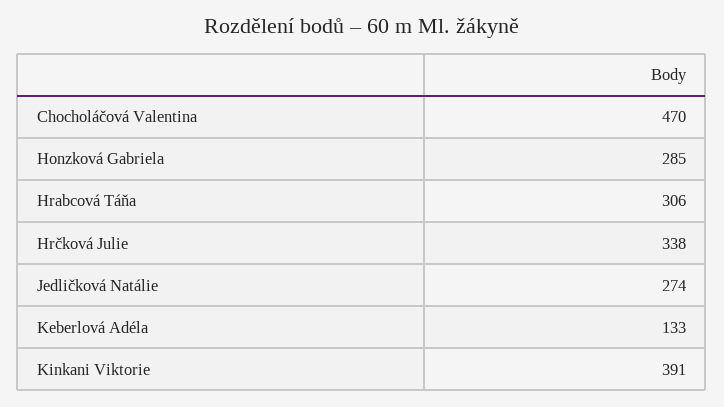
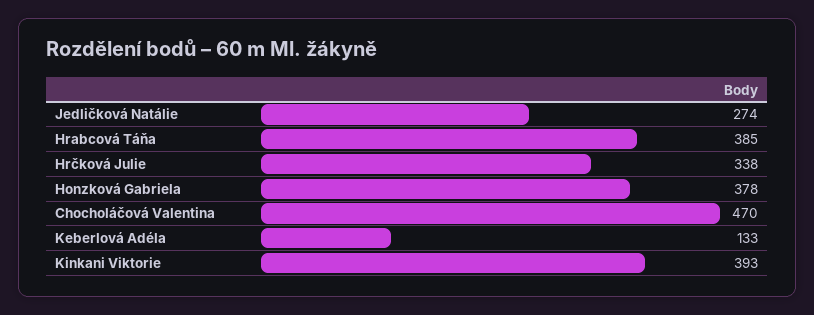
  {
    "Chocholáčová Valentina": 470,
-   "Honzková Gabriela": 285,
+   "Honzková Gabriela": 378,
-   "Hrabcová Táňa": 306,
+   "Hrabcová Táňa": 385,
    "Hrčková Julie": 338,
    "Jedličková Natálie": 274,
    "Keberlová Adéla": 133,
-   "Kinkani Viktorie": 391
+   "Kinkani Viktorie": 393
  }

